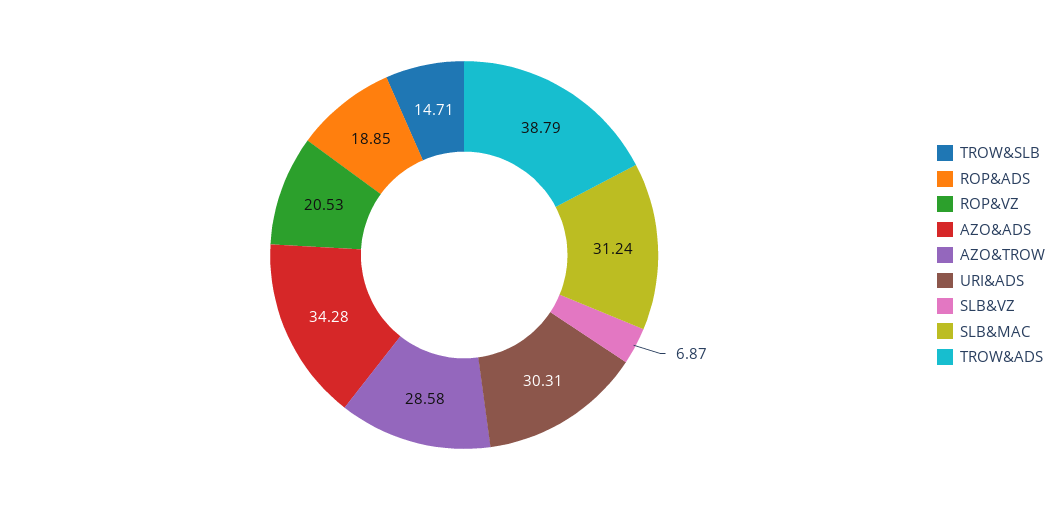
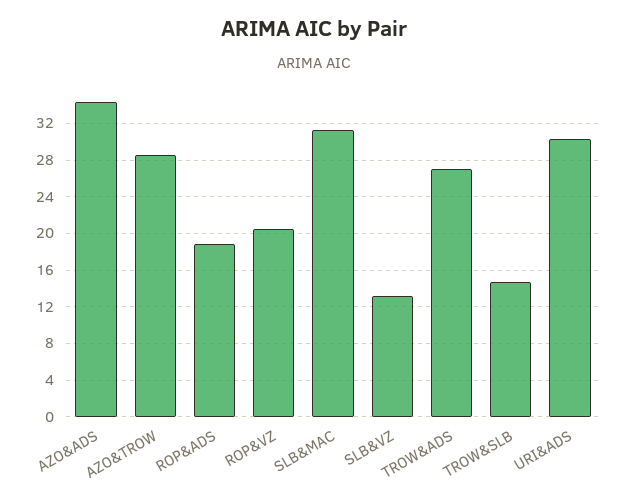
  {
    "TROW&SLB": 14.71,
    "ROP&ADS": 18.85,
    "ROP&VZ": 20.53,
    "AZO&ADS": 34.28,
    "AZO&TROW": 28.58,
    "URI&ADS": 30.31,
-   "SLB&VZ": 6.87,
+   "SLB&VZ": 13,
    "SLB&MAC": 31.24,
-   "TROW&ADS": 38.79
+   "TROW&ADS": 27
  }

